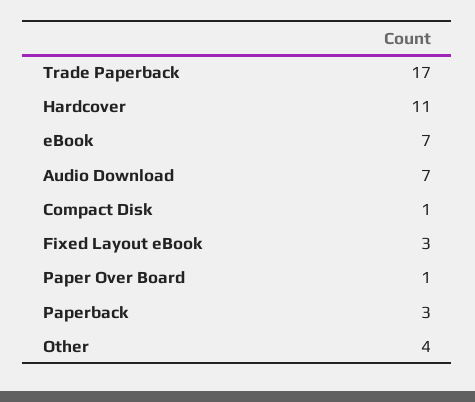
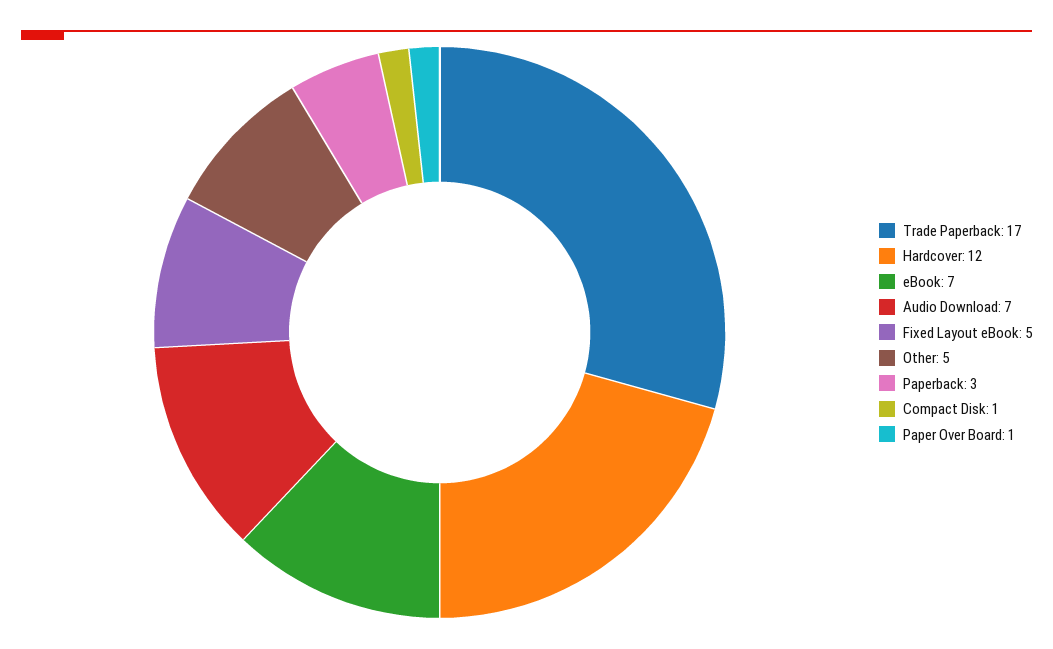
  {
    "Trade Paperback": 17,
-   "Hardcover": 11,
+   "Hardcover": 12,
    "eBook": 7,
    "Audio Download": 7,
    "Compact Disk": 1,
-   "Fixed Layout eBook": 3,
+   "Fixed Layout eBook": 5,
    "Paper Over Board": 1,
    "Paperback": 3,
-   "Other": 4
+   "Other": 5
  }

